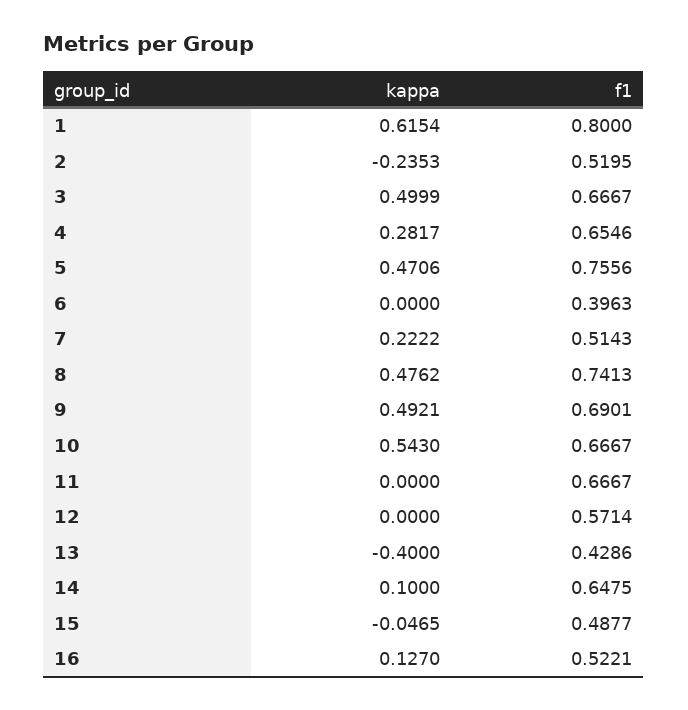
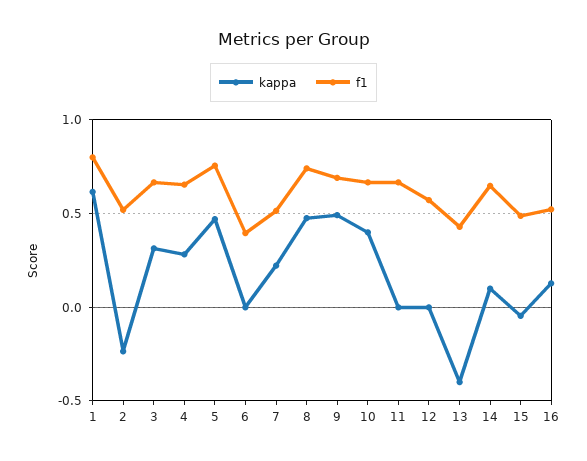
  {
    "kappa": {
      "1": 0.6154,
      "2": -0.2353,
-     "3": 0.4999,
+     "3": 0.3,
      "4": 0.2817,
      "5": 0.4706,
      "6": 0,
      "7": 0.2222,
      "8": 0.4762,
      "9": 0.4921,
-     "10": 0.543,
+     "10": 0.4,
      "11": 0,
      "12": 0,
      "13": -0.4,
      "14": 0.1,
      "15": -0.0465,
      "16": 0.127
    },
    "f1": {
      "1": 0.8,
      "2": 0.5195,
      "3": 0.6667,
      "4": 0.6546,
      "5": 0.7556,
      "6": 0.3963,
      "7": 0.5143,
      "8": 0.7413,
      "9": 0.6901,
      "10": 0.6667,
      "11": 0.6667,
      "12": 0.5714,
      "13": 0.4286,
      "14": 0.6475,
      "15": 0.4877,
      "16": 0.5221
    }
  }

